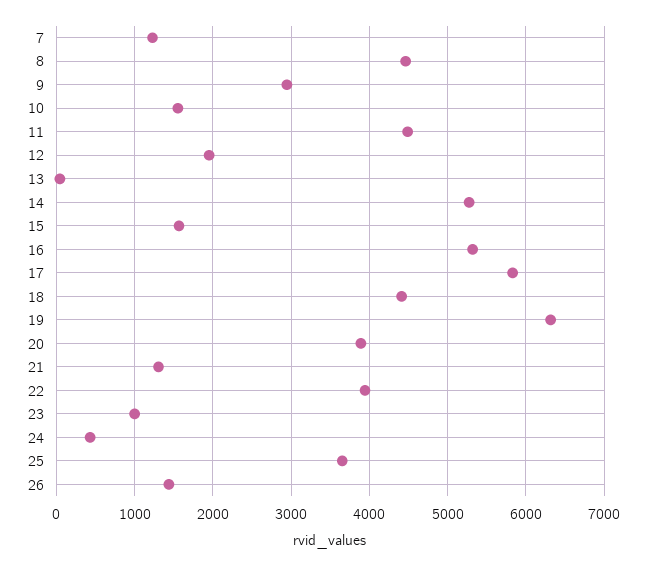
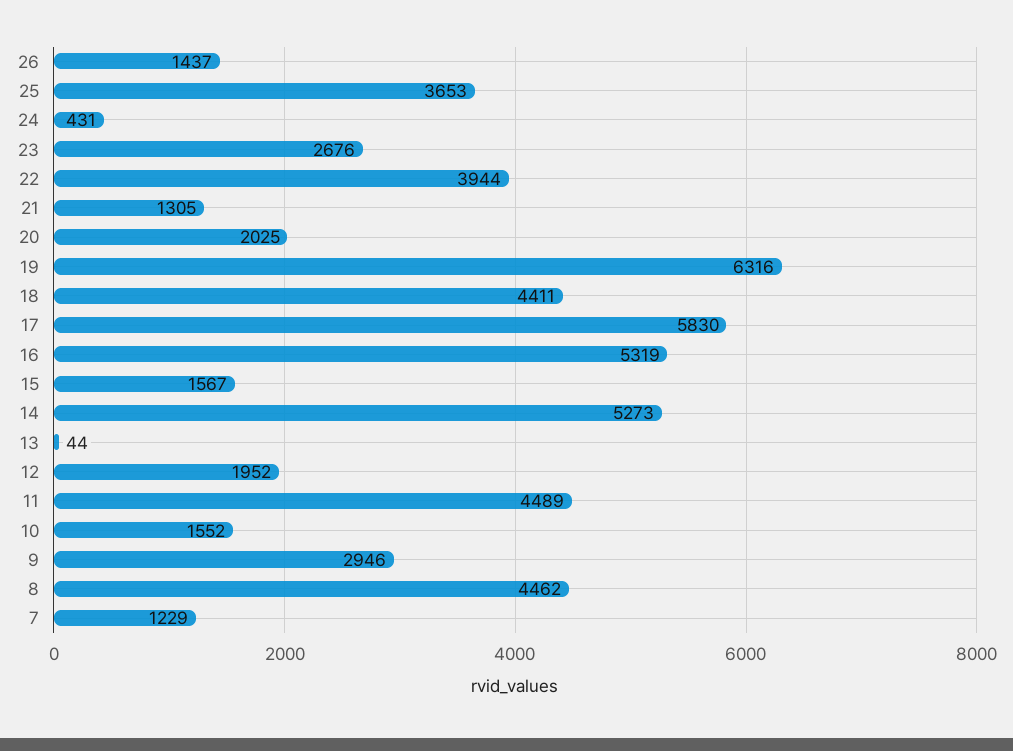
  {
    "7": 1229,
    "8": 4462,
    "9": 2946,
    "10": 1552,
    "11": 4489,
    "12": 1952,
    "13": 44,
    "14": 5273,
    "15": 1567,
    "16": 5319,
    "17": 5830,
    "18": 4411,
    "19": 6316,
-   "20": 3900,
+   "20": 2025,
    "21": 1305,
    "22": 3944,
-   "23": 1000,
+   "23": 2676,
    "24": 431,
    "25": 3653,
    "26": 1437
  }

